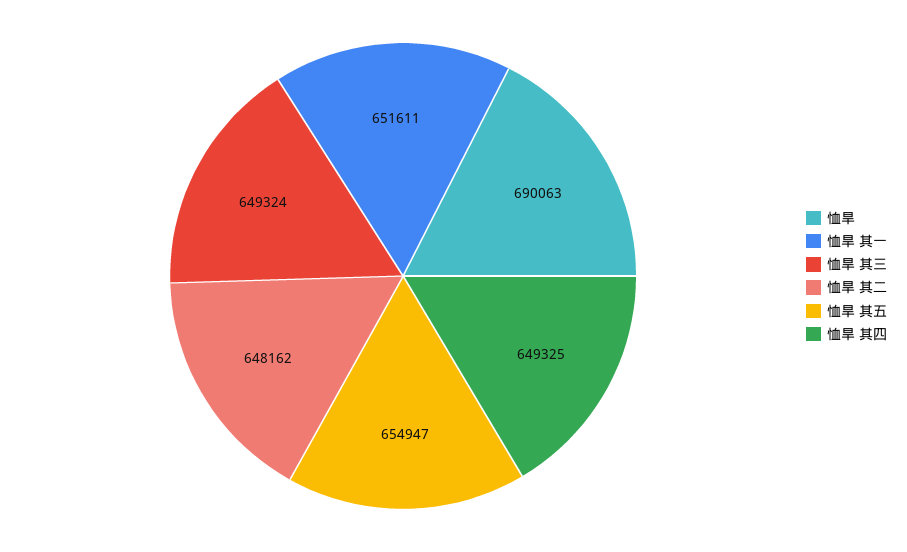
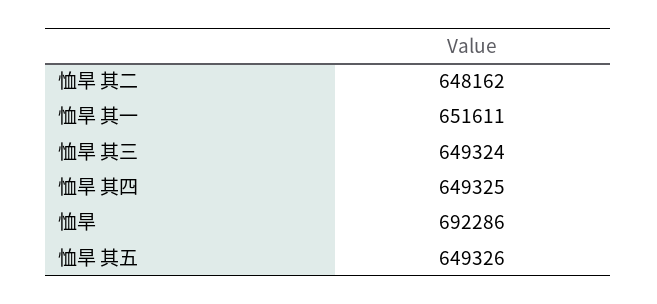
  {
-   "恤旱": 690063,
+   "恤旱": 692286,
    "恤旱 其一": 651611,
    "恤旱 其三": 649324,
    "恤旱 其二": 648162,
-   "恤旱 其五": 654947,
+   "恤旱 其五": 649326,
    "恤旱 其四": 649325
  }

